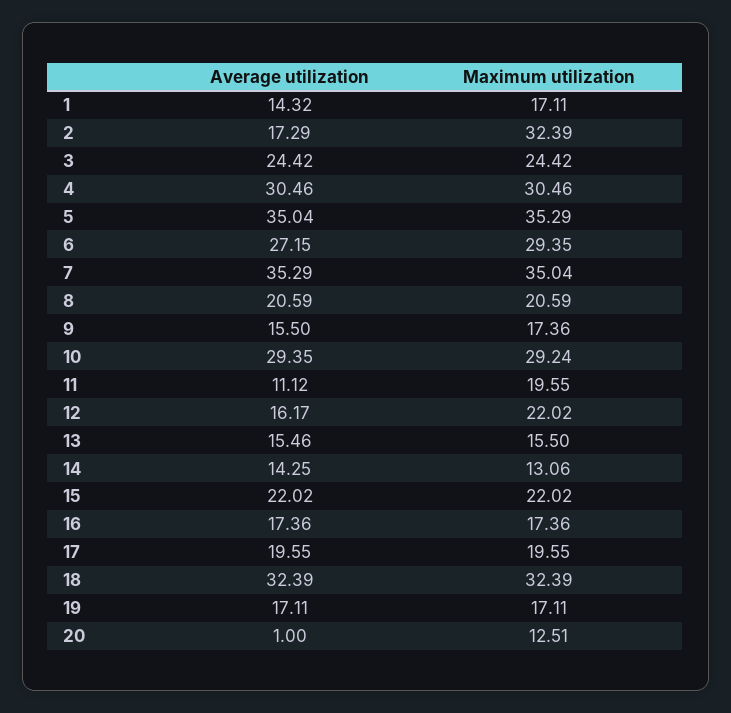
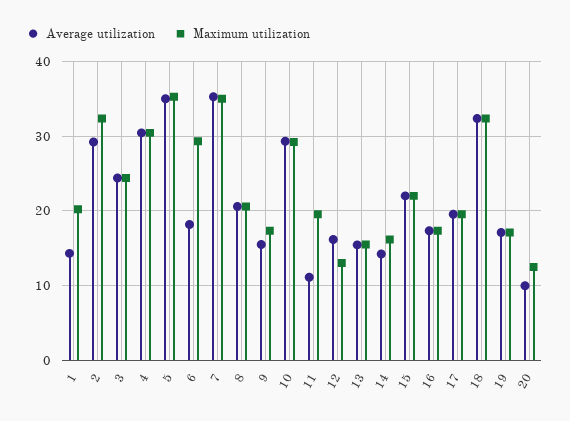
  {
    "Average utilization": {
      "1": 14.32,
-     "2": 17.29,
+     "2": 29,
      "3": 24.42,
      "4": 30.46,
      "5": 35.04,
-     "6": 27.15,
+     "6": 18,
      "7": 35.29,
      "8": 20.59,
      "9": 15.5,
      "10": 29.35,
      "11": 11.12,
      "12": 16.17,
      "13": 15.46,
      "14": 14.25,
      "15": 22.02,
      "16": 17.36,
      "17": 19.55,
      "18": 32.39,
      "19": 17.11,
-     "20": 1
+     "20": 10
    },
    "Maximum utilization": {
-     "1": 17.11,
+     "1": 20,
      "2": 32.39,
      "3": 24.42,
      "4": 30.46,
      "5": 35.29,
      "6": 29.35,
      "7": 35.04,
      "8": 20.59,
      "9": 17.36,
      "10": 29.24,
      "11": 19.55,
-     "12": 22.02,
+     "12": 13,
      "13": 15.5,
-     "14": 13.06,
+     "14": 16,
      "15": 22.02,
      "16": 17.36,
      "17": 19.55,
      "18": 32.39,
      "19": 17.11,
      "20": 12.51
    }
  }

